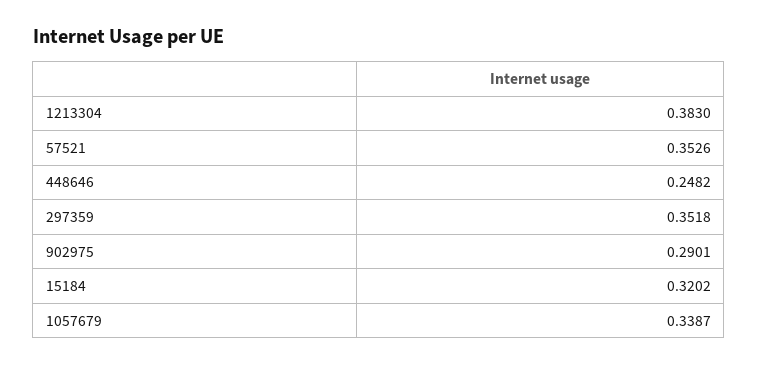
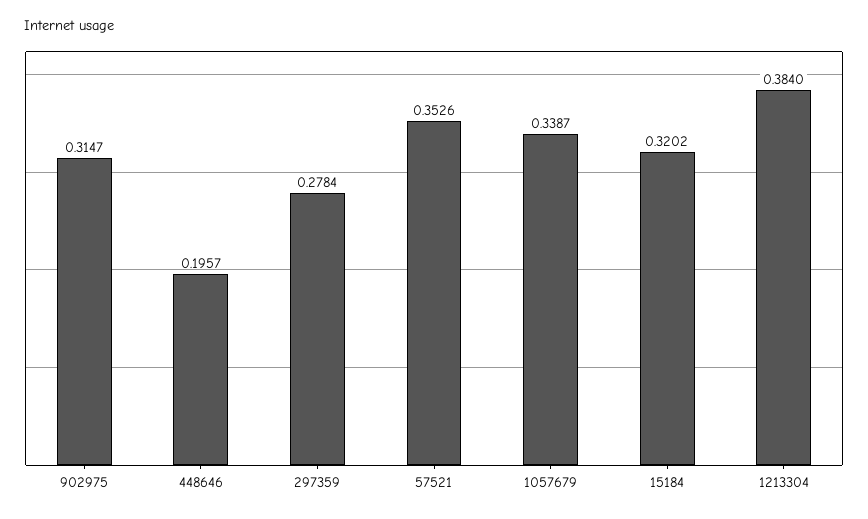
  {
-   "1213304": 0.383,
+   "1213304": 0.384,
    "57521": 0.3526,
-   "448646": 0.2482,
+   "448646": 0.1957,
-   "297359": 0.3518,
+   "297359": 0.2784,
-   "902975": 0.2901,
+   "902975": 0.3147,
    "15184": 0.3202,
    "1057679": 0.3387
  }

